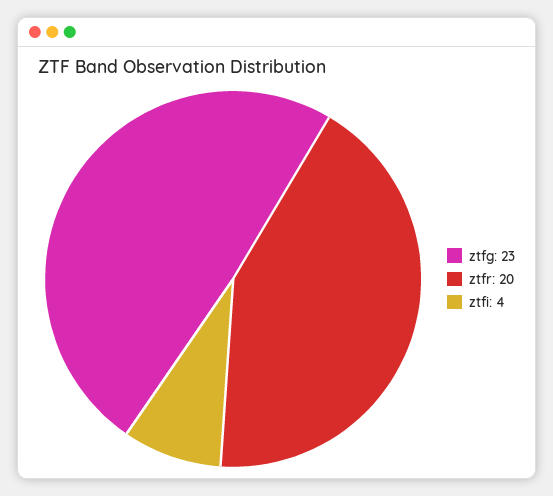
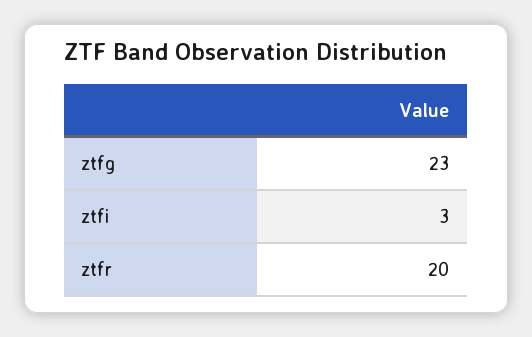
  {
    "ztfg": 23,
    "ztfr": 20,
-   "ztfi": 4
+   "ztfi": 3
  }

